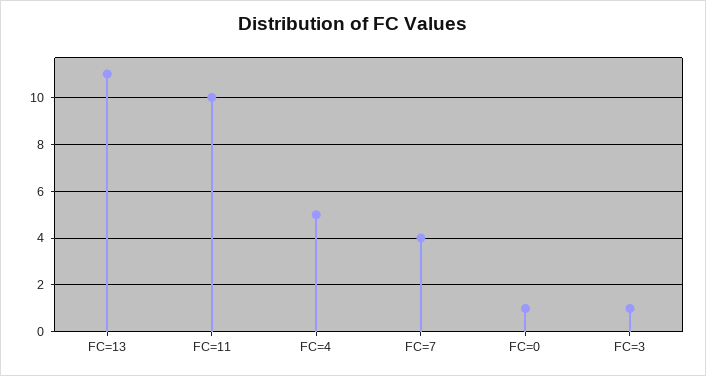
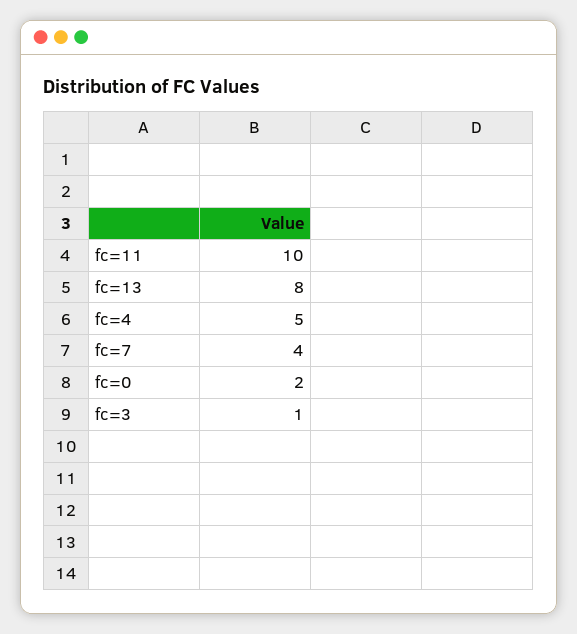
  {
-   "FC=13": 11,
+   "FC=13": 8,
    "FC=11": 10,
    "FC=4": 5,
    "FC=7": 4,
-   "FC=0": 1,
+   "FC=0": 2,
    "FC=3": 1
  }

